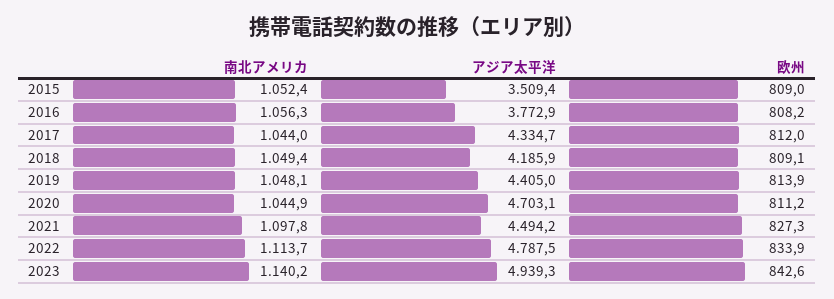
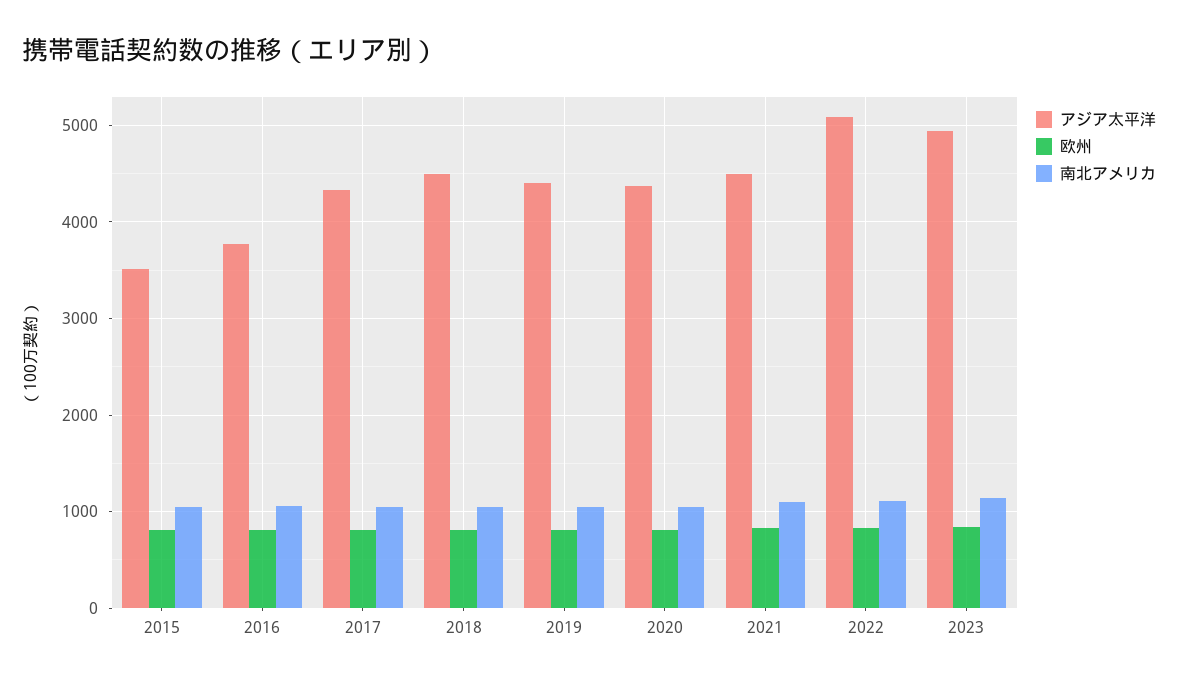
  {
    "南北アメリカ": {
      "2015": 1052.4,
      "2016": 1056.3,
      "2017": 1044,
      "2018": 1049.4,
      "2019": 1048.1,
      "2020": 1044.9,
      "2021": 1097.8,
      "2022": 1113.7,
      "2023": 1140.2
    },
    "アジア太平洋": {
      "2015": 3509.4,
      "2016": 3772.9,
      "2017": 4334.7,
-     "2018": 4185.9,
+     "2018": 4500,
      "2019": 4405,
-     "2020": 4703.1,
+     "2020": 4400,
      "2021": 4494.2,
-     "2022": 4787.5,
+     "2022": 5100,
      "2023": 4939.3
    },
    "欧州": {
      "2015": 809,
      "2016": 808.2,
      "2017": 812,
      "2018": 809.1,
      "2019": 813.9,
      "2020": 811.2,
      "2021": 827.3,
      "2022": 833.9,
      "2023": 842.6
    }
  }

